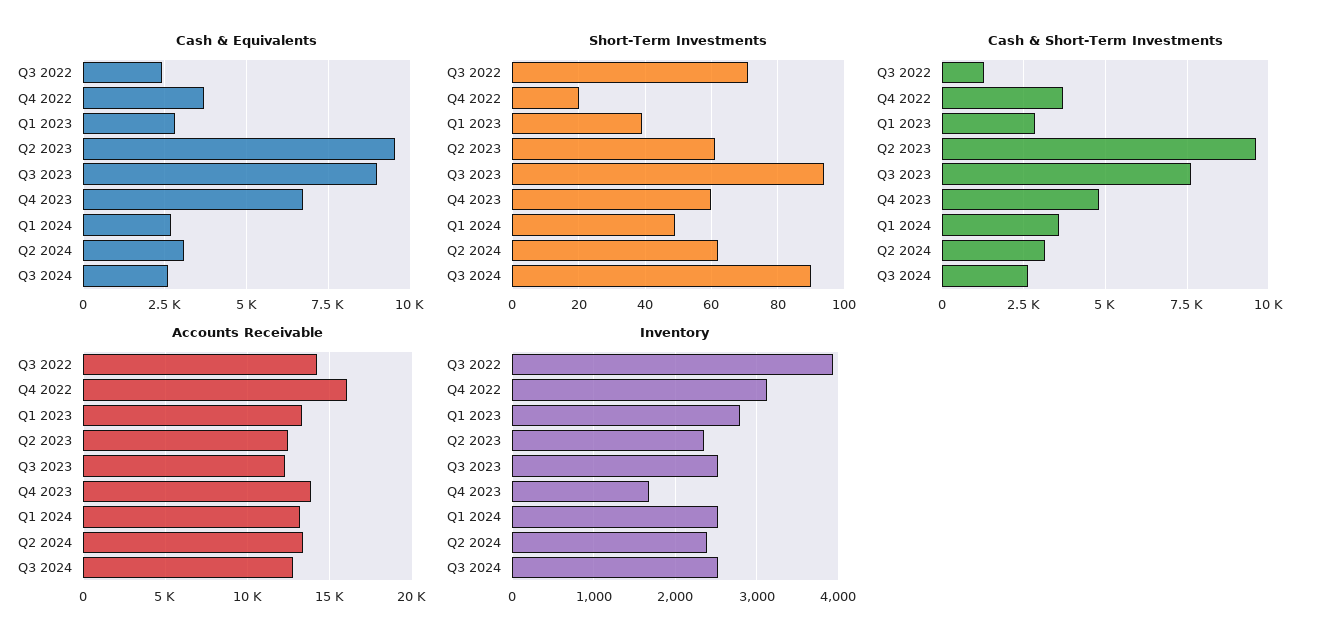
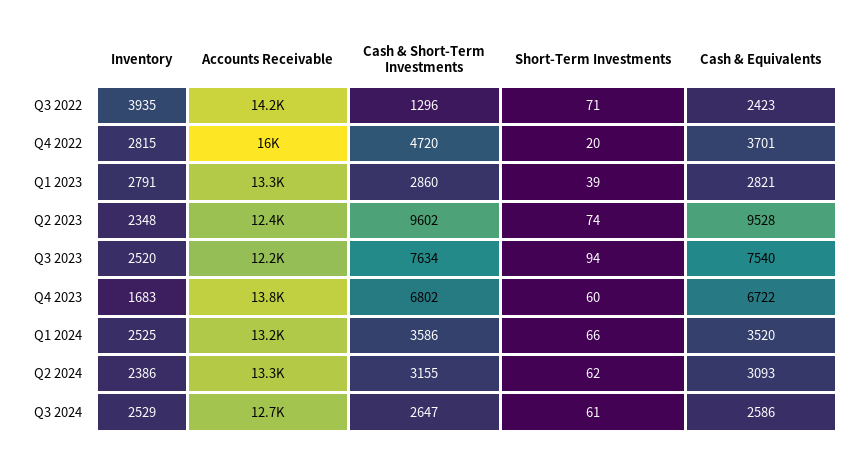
  {
    "Cash & Equivalents": {
      "Q3 2022": 2423,
      "Q4 2022": 3701,
      "Q1 2023": 2821,
      "Q2 2023": 9528,
-     "Q3 2023": 9000,
+     "Q3 2023": 7540,
      "Q4 2023": 6722,
-     "Q1 2024": 2750,
+     "Q1 2024": 3520,
      "Q2 2024": 3093,
      "Q3 2024": 2586
    },
    "Short-Term Investments": {
      "Q3 2022": 71,
      "Q4 2022": 20,
      "Q1 2023": 39,
-     "Q2 2023": 60,
+     "Q2 2023": 74,
      "Q3 2023": 94,
      "Q4 2023": 60,
-     "Q1 2024": 50,
+     "Q1 2024": 66,
      "Q2 2024": 62,
-     "Q3 2024": 90
+     "Q3 2024": 61
    },
    "Cash & Short-Term Investments": {
      "Q3 2022": 1296,
-     "Q4 2022": 3750,
+     "Q4 2022": 4720,
      "Q1 2023": 2860,
      "Q2 2023": 9602,
      "Q3 2023": 7634,
-     "Q4 2023": 4750,
+     "Q4 2023": 6802,
      "Q1 2024": 3586,
      "Q2 2024": 3155,
      "Q3 2024": 2647
    },
    "Accounts Receivable": {
      "Q3 2022": 14200,
      "Q4 2022": 16000,
      "Q1 2023": 13300,
      "Q2 2023": 12400,
      "Q3 2023": 12200,
      "Q4 2023": 13800,
      "Q1 2024": 13200,
      "Q2 2024": 13300,
      "Q3 2024": 12700
    },
    "Inventory": {
      "Q3 2022": 3935,
-     "Q4 2022": 3100,
+     "Q4 2022": 2815,
      "Q1 2023": 2791,
      "Q2 2023": 2348,
      "Q3 2023": 2520,
      "Q4 2023": 1683,
      "Q1 2024": 2525,
      "Q2 2024": 2386,
      "Q3 2024": 2529
    }
  }

